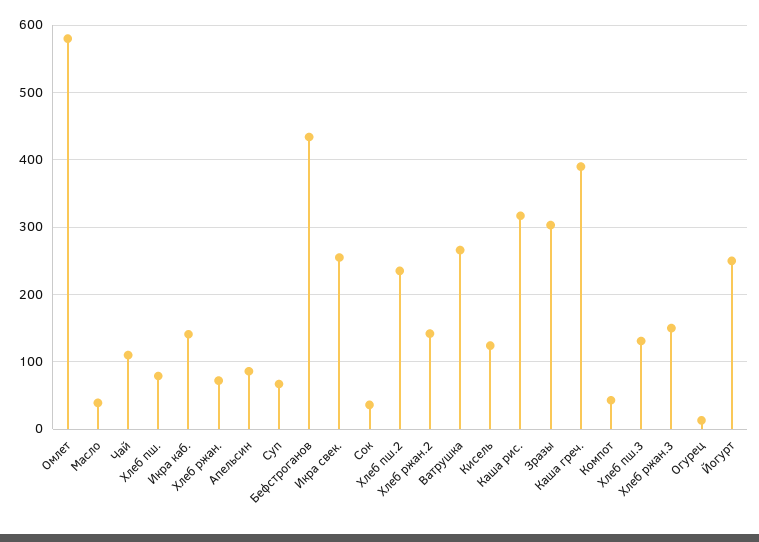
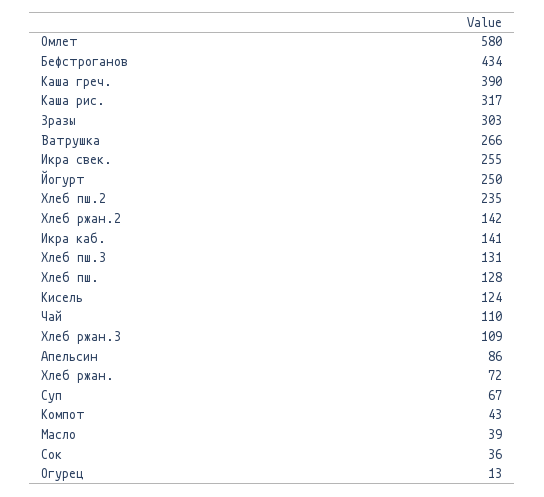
  {
    "Омлет": 580,
    "Масло": 39,
    "Чай": 110,
-   "Хлеб пш.": 80,
+   "Хлеб пш.": 128,
    "Икра каб.": 141,
    "Хлеб ржан.": 72,
    "Апельсин": 86,
    "Суп": 67,
    "Бефстроганов": 434,
    "Икра свек.": 255,
    "Сок": 36,
    "Хлеб пш.2": 235,
    "Хлеб ржан.2": 142,
    "Ватрушка": 266,
    "Кисель": 124,
    "Каша рис.": 317,
    "Зразы": 303,
    "Каша греч.": 390,
    "Компот": 43,
    "Хлеб пш.3": 131,
-   "Хлеб ржан.3": 150,
+   "Хлеб ржан.3": 109,
    "Огурец": 13,
    "Йогурт": 250
  }

